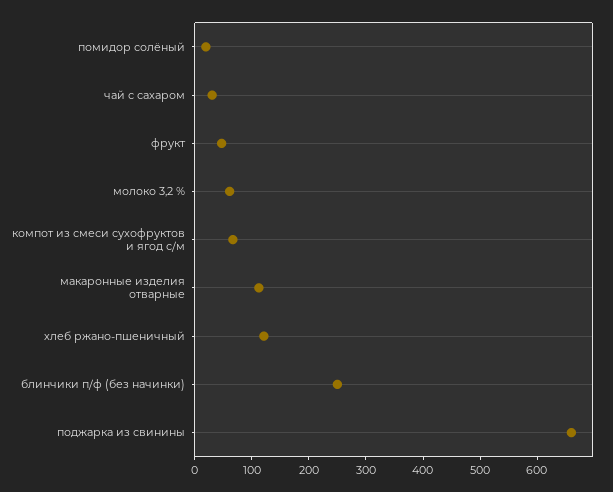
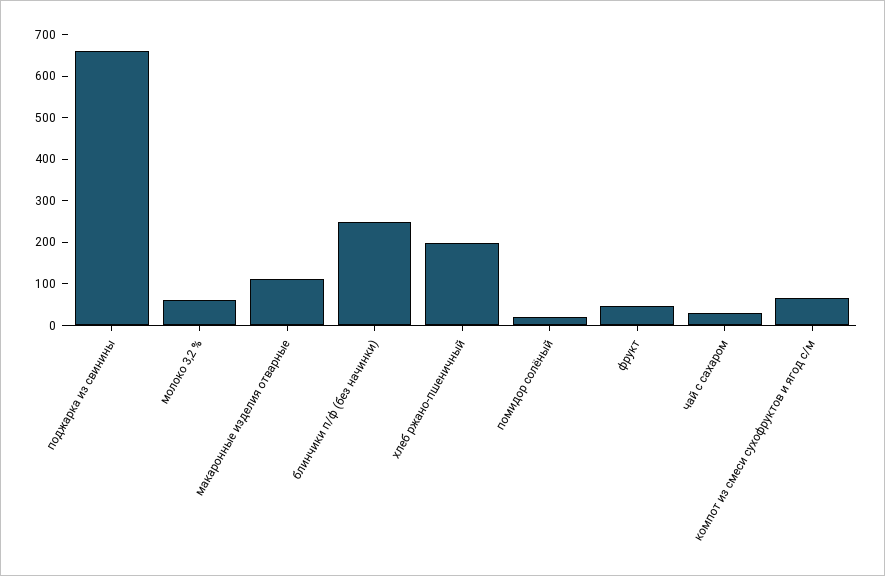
  {
    "помидор солёный": 20,
    "чай с сахаром": 40,
    "фрукт": 40,
    "молоко 3,2 %": 60,
    "компот из смеси сухофруктов и ягод с/м": 60,
    "макаронные изделия отварные": 120,
-   "хлеб ржано-пшеничный": 120,
+   "хлеб ржано-пшеничный": 200,
    "блинчики п/ф (без начинки)": 260,
    "поджарка из свинины": 660
  }

